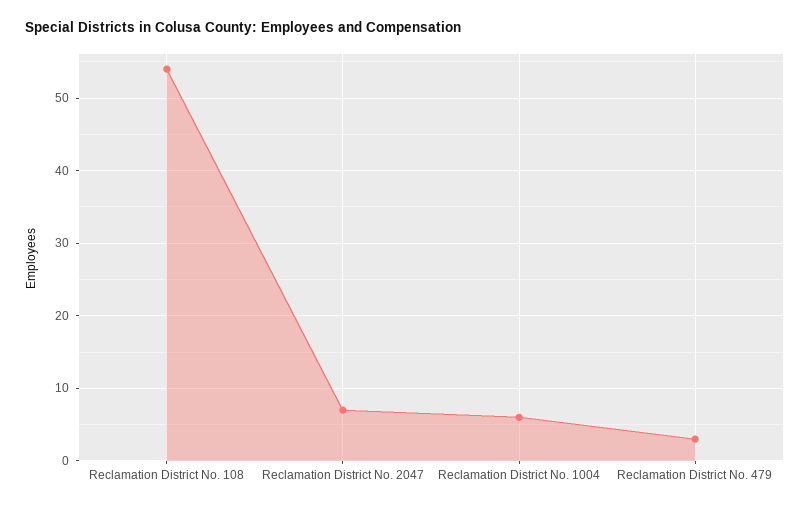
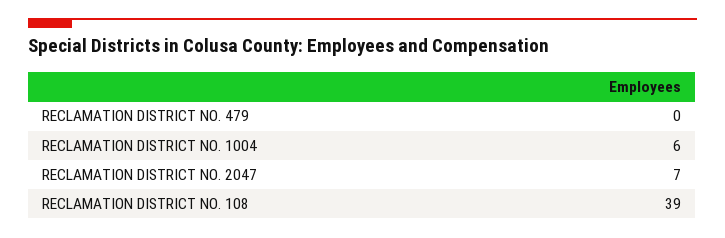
  {
-   "Reclamation District No. 108": 54,
+   "Reclamation District No. 108": 39,
    "Reclamation District No. 2047": 7,
    "Reclamation District No. 1004": 6,
-   "Reclamation District No. 479": 3
+   "Reclamation District No. 479": 0
  }

